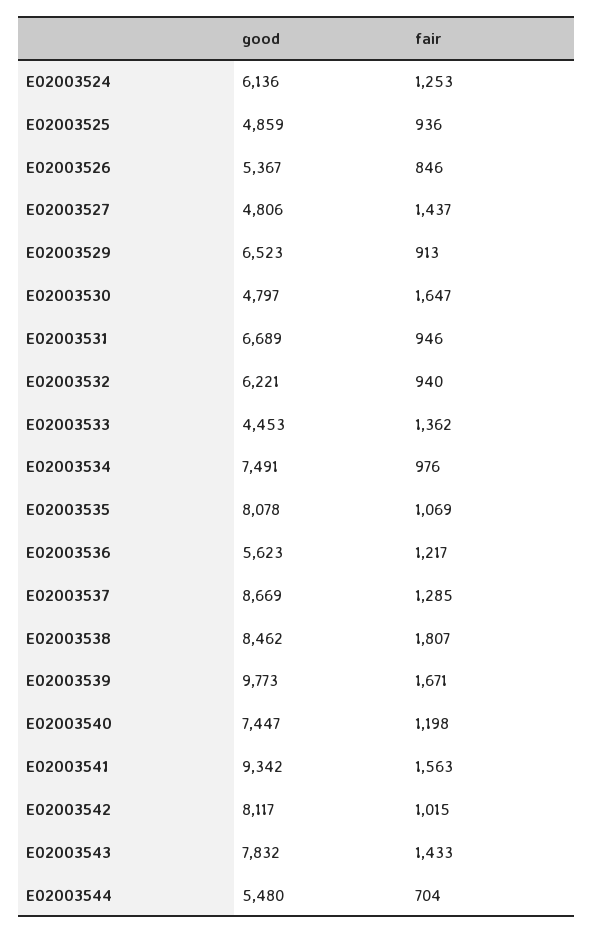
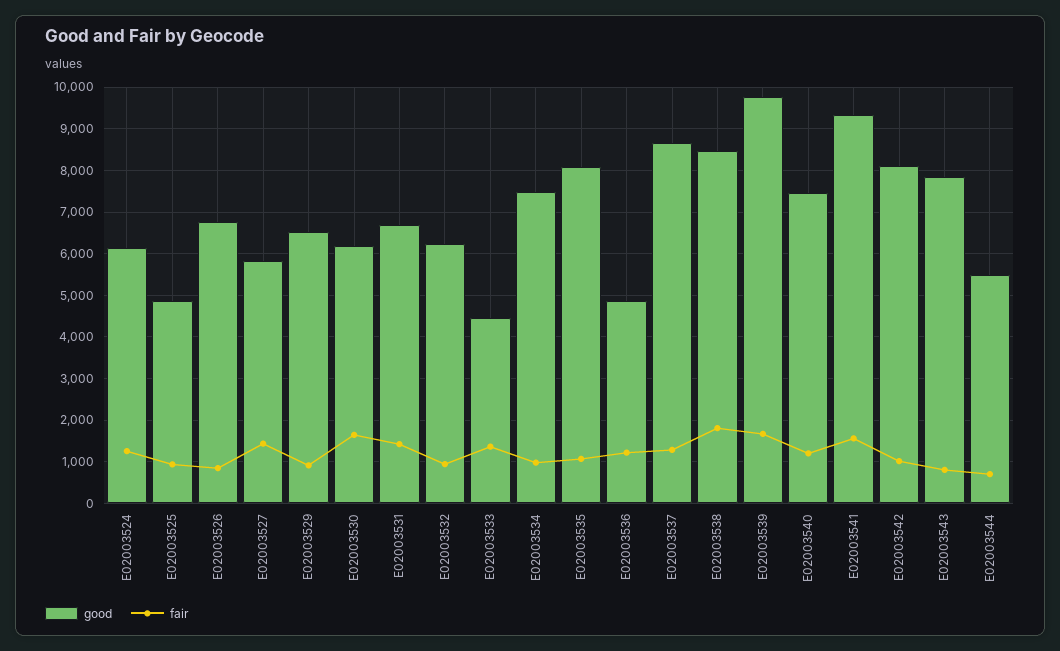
  {
    "good": {
      "E02003524": 6136,
      "E02003525": 4859,
-     "E02003526": 5367,
+     "E02003526": 6800,
-     "E02003527": 4806,
+     "E02003527": 5800,
      "E02003529": 6523,
-     "E02003530": 4797,
+     "E02003530": 6200,
      "E02003531": 6689,
      "E02003532": 6221,
      "E02003533": 4453,
      "E02003534": 7491,
      "E02003535": 8078,
-     "E02003536": 5623,
+     "E02003536": 4800,
      "E02003537": 8669,
      "E02003538": 8462,
      "E02003539": 9773,
      "E02003540": 7447,
      "E02003541": 9342,
      "E02003542": 8117,
      "E02003543": 7832,
      "E02003544": 5480
    },
    "fair": {
      "E02003524": 1253,
      "E02003525": 936,
      "E02003526": 846,
      "E02003527": 1437,
      "E02003529": 913,
      "E02003530": 1647,
-     "E02003531": 946,
+     "E02003531": 1400,
      "E02003532": 940,
      "E02003533": 1362,
      "E02003534": 976,
      "E02003535": 1069,
      "E02003536": 1217,
      "E02003537": 1285,
      "E02003538": 1807,
      "E02003539": 1671,
      "E02003540": 1198,
      "E02003541": 1563,
      "E02003542": 1015,
-     "E02003543": 1433,
+     "E02003543": 800,
      "E02003544": 704
    }
  }

